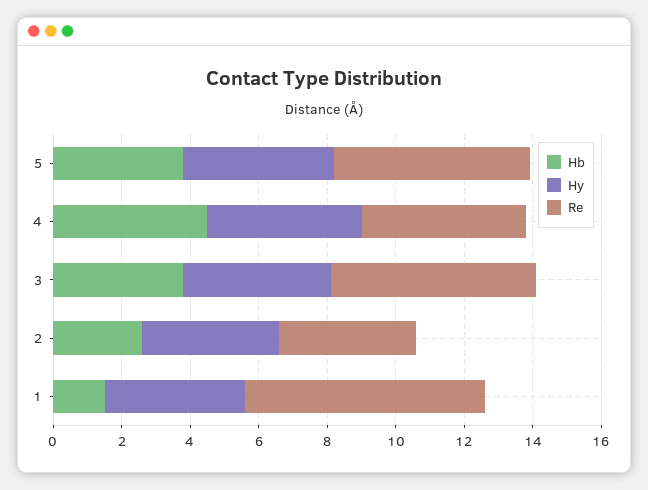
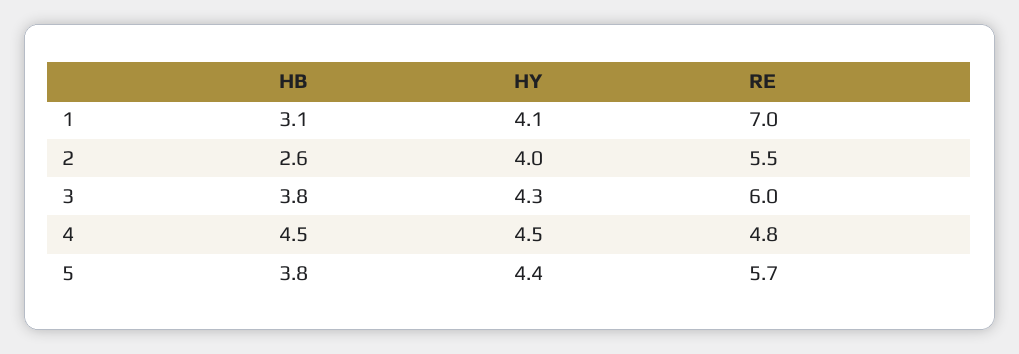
  {
    "Hb": {
      "5": 3.8,
      "4": 4.5,
      "3": 3.8,
      "2": 2.6,
-     "1": 1.5
+     "1": 3.1
    },
    "Hy": {
      "5": 4.4,
      "4": 4.5,
      "3": 4.3,
      "2": 4,
      "1": 4.1
    },
    "Re": {
      "5": 5.7,
      "4": 4.8,
      "3": 6,
-     "2": 4,
+     "2": 5.5,
      "1": 7
    }
  }

